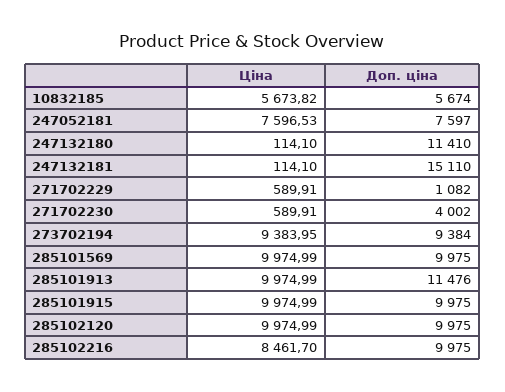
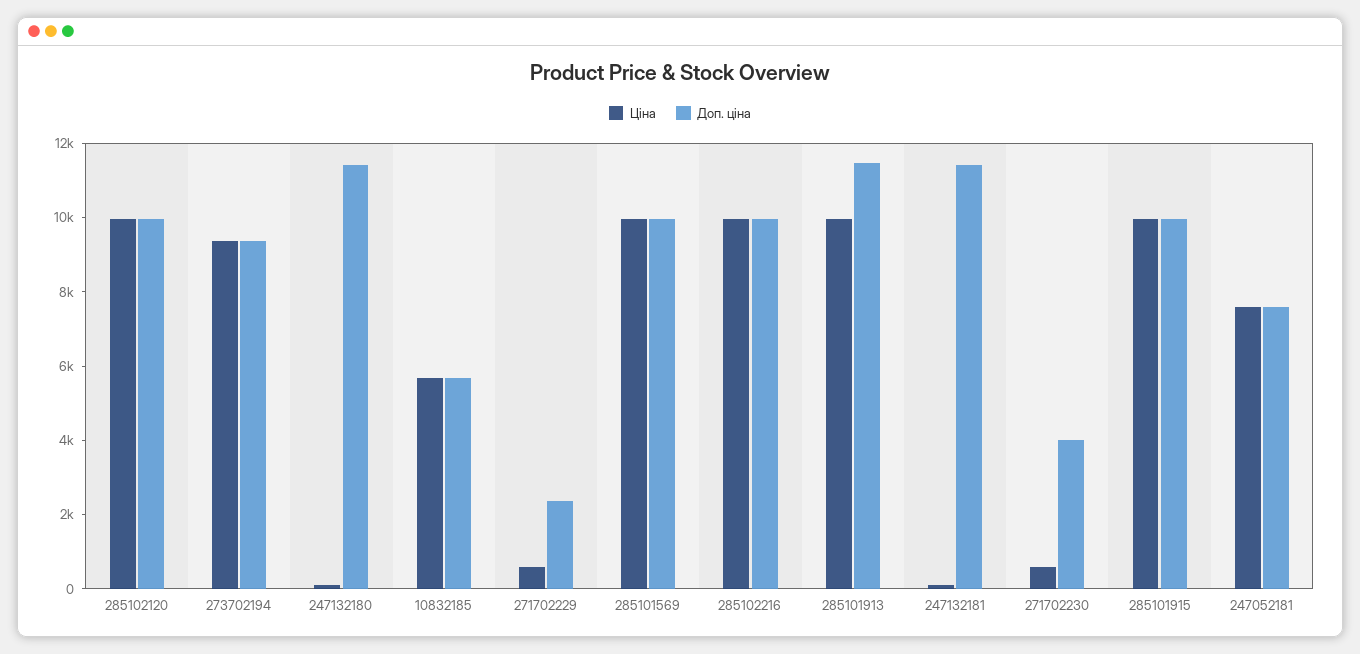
  {
    "Ціна": {
      "10832185": 5673.82,
      "247052181": 7596.53,
      "247132180": 114.1,
      "247132181": 114.1,
      "271702229": 589.91,
      "271702230": 589.91,
      "273702194": 9383.95,
      "285101569": 9974.99,
      "285101913": 9974.99,
      "285101915": 9974.99,
      "285102120": 9974.99,
-     "285102216": 8461.7
+     "285102216": 10000
    },
    "Доп. ціна": {
      "10832185": 5674,
      "247052181": 7597,
      "247132180": 11410,
-     "247132181": 15110,
+     "247132181": 11500,
-     "271702229": 1082,
+     "271702229": 2500,
      "271702230": 4002,
      "273702194": 9384,
      "285101569": 9975,
      "285101913": 11476,
      "285101915": 9975,
      "285102120": 9975,
      "285102216": 9975
    }
  }

